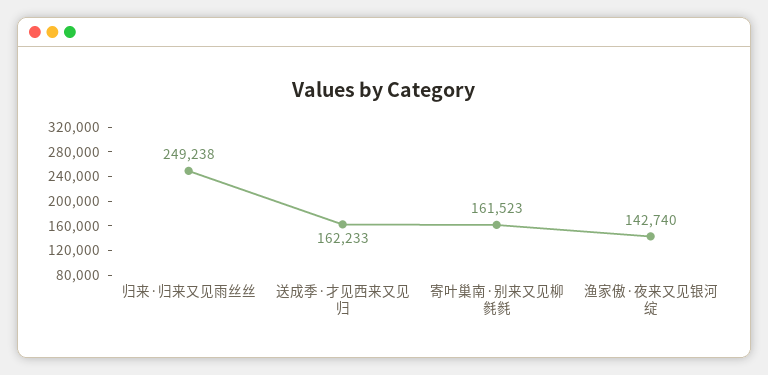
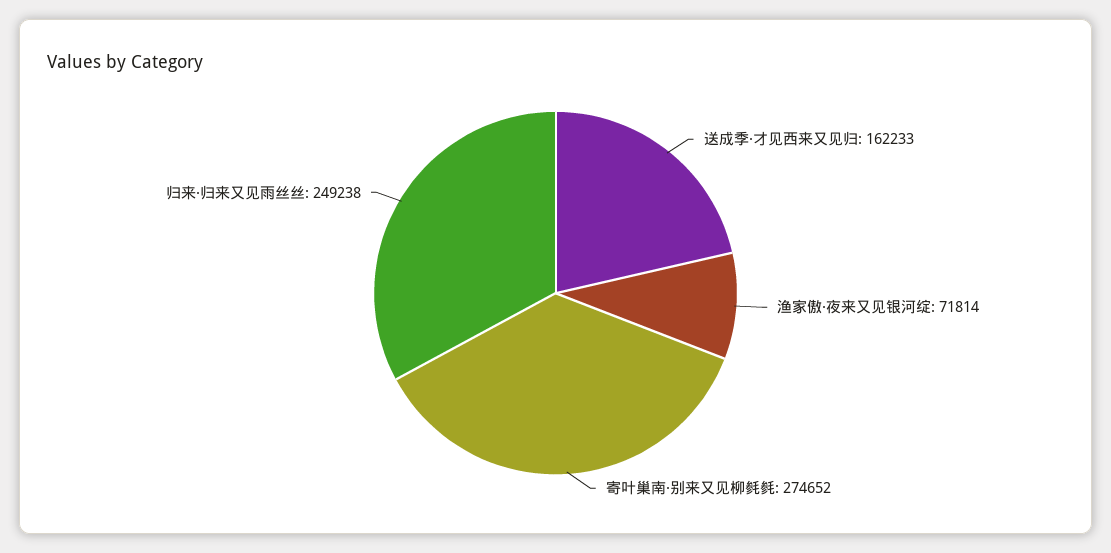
  {
    "归来·归来又见雨丝丝": 249238,
    "送成季·才见西来又见归": 162233,
-   "寄叶巢南·别来又见柳毵毵": 161523,
+   "寄叶巢南·别来又见柳毵毵": 274652,
-   "渔家傲·夜来又见银河绽": 142740
+   "渔家傲·夜来又见银河绽": 71814
  }

